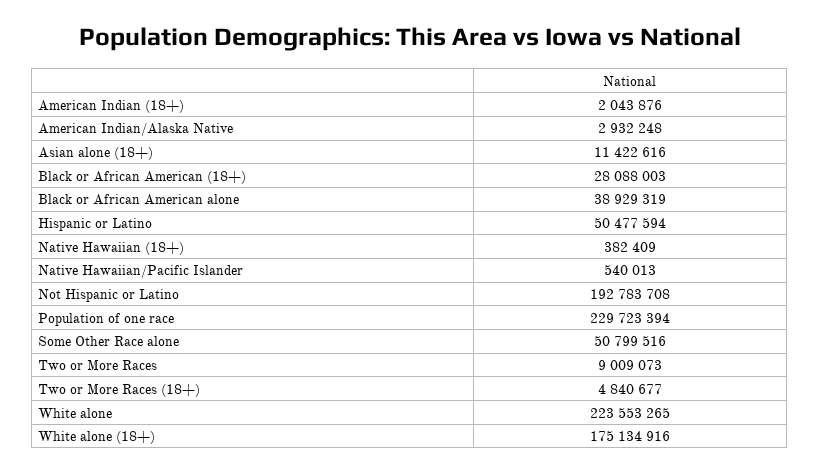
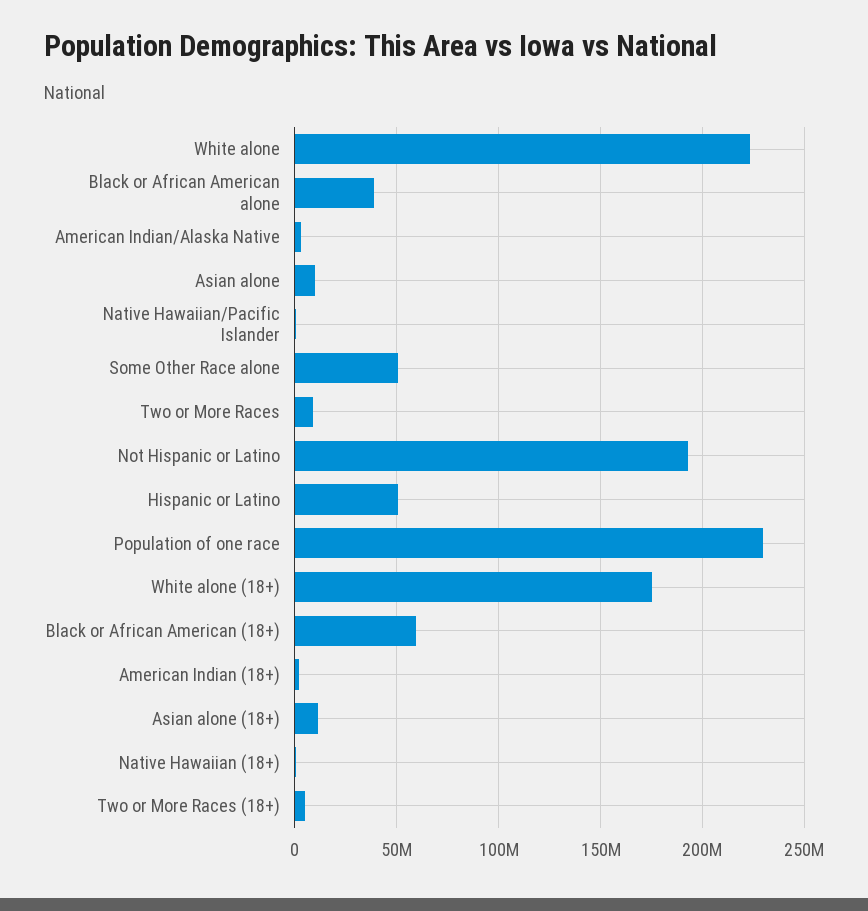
  {
    "American Indian (18+)": 2043876,
    "American Indian/Alaska Native": 2932248,
    "Asian alone (18+)": 11422616,
-   "Black or African American (18+)": 28088003,
+   "Black or African American (18+)": 60000000,
    "Black or African American alone": 38929319,
    "Hispanic or Latino": 50477594,
    "Native Hawaiian (18+)": 382409,
    "Native Hawaiian/Pacific Islander": 540013,
    "Not Hispanic or Latino": 192783708,
    "Population of one race": 229723394,
    "Some Other Race alone": 50799516,
    "Two or More Races": 9009073,
    "Two or More Races (18+)": 4840677,
    "White alone": 223553265,
-   "White alone (18+)": 175134916
+   "White alone (18+)": 175134916,
+   "Asian alone": 10000000
  }

